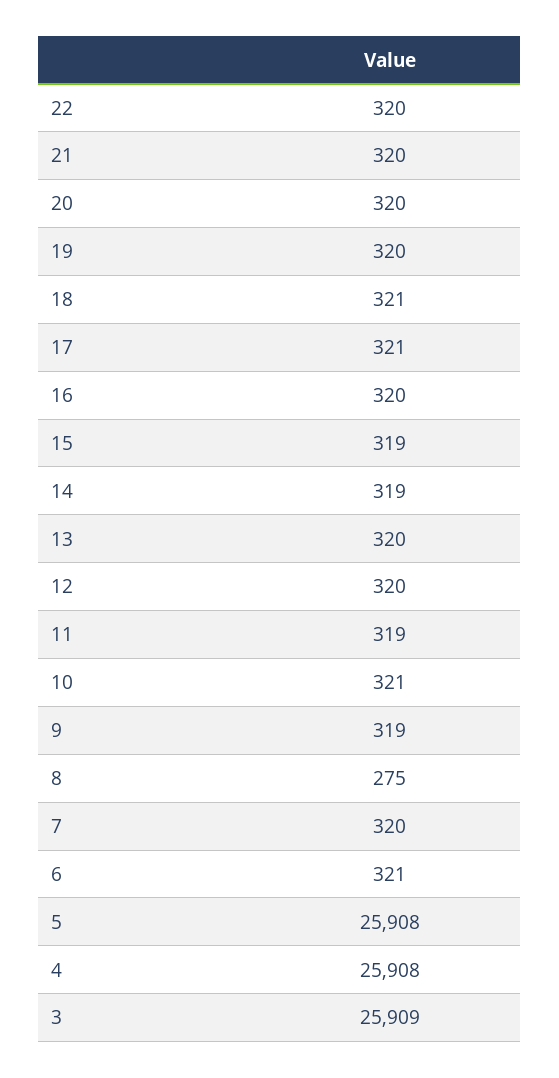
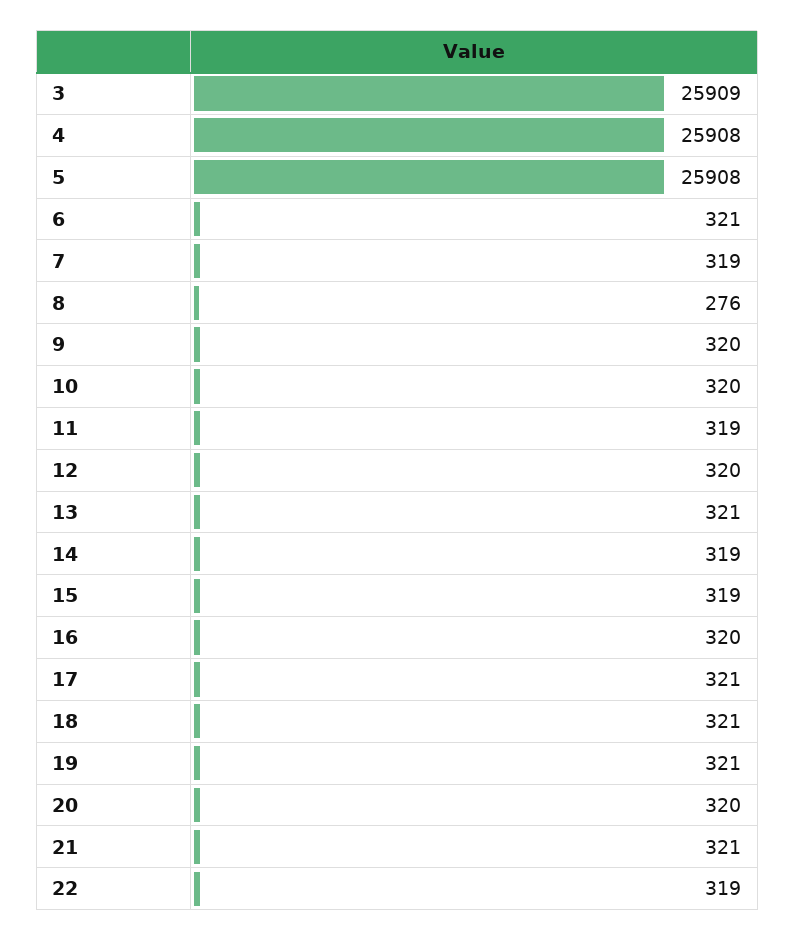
  {
-   "22": 320,
+   "22": 319,
-   "21": 320,
+   "21": 321,
    "20": 320,
-   "19": 320,
+   "19": 321,
    "18": 321,
    "17": 321,
    "16": 320,
    "15": 319,
    "14": 319,
-   "13": 320,
+   "13": 321,
    "12": 320,
    "11": 319,
-   "10": 321,
+   "10": 320,
-   "9": 319,
+   "9": 320,
-   "8": 275,
+   "8": 276,
-   "7": 320,
+   "7": 319,
    "6": 321,
    "5": 25908,
    "4": 25908,
    "3": 25909
  }

